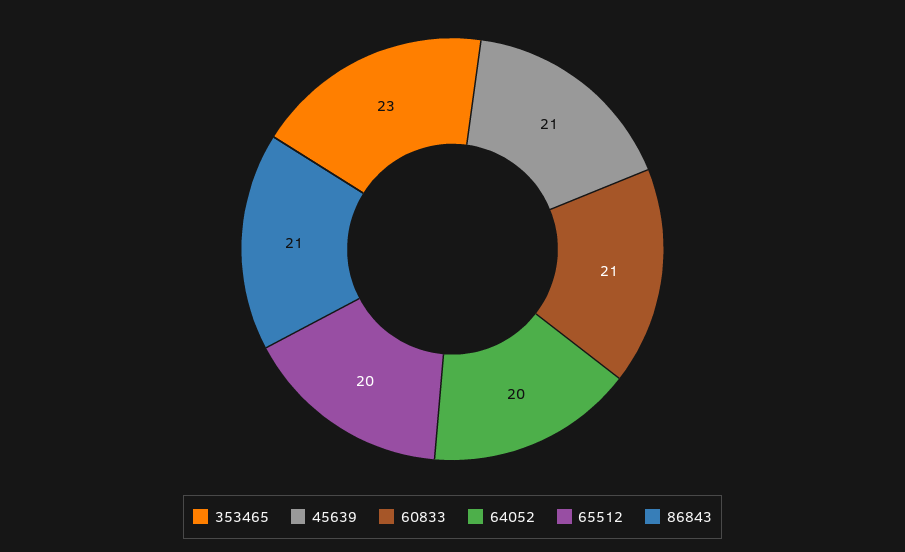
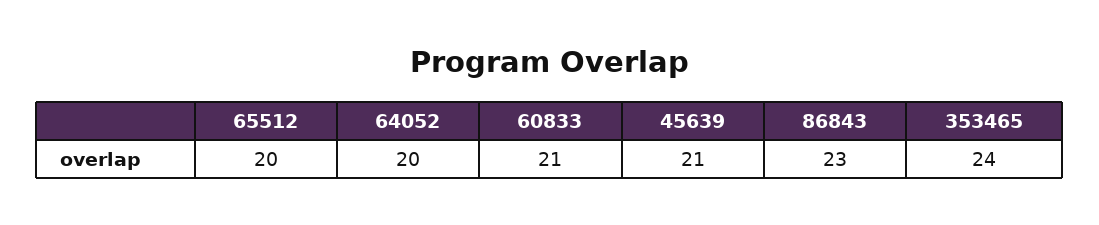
  {
-   "353465": 23,
+   "353465": 24,
    "45639": 21,
    "60833": 21,
    "64052": 20,
    "65512": 20,
-   "86843": 21
+   "86843": 23
  }

